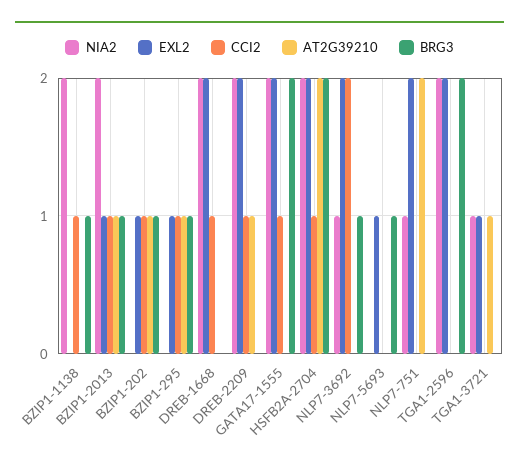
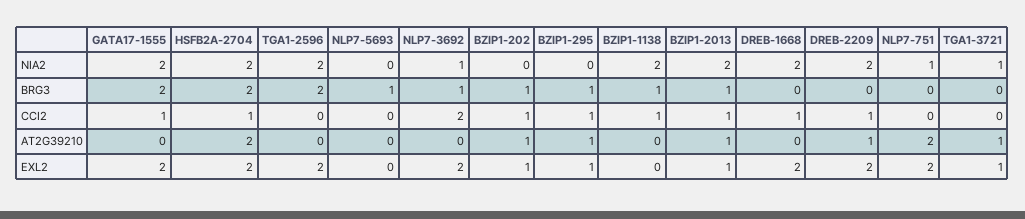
  {
    "NIA2": {
      "BZIP1-1138": 2,
      "BZIP1-2013": 2,
      "BZIP1-202": 0,
      "BZIP1-295": 0,
      "DREB-1668": 2,
      "DREB-2209": 2,
      "GATA17-1555": 2,
      "HSFB2A-2704": 2,
      "NLP7-3692": 1,
      "NLP7-5693": 0,
      "NLP7-751": 1,
      "TGA1-2596": 2,
      "TGA1-3721": 1
    },
    "EXL2": {
      "BZIP1-1138": 0,
      "BZIP1-2013": 1,
      "BZIP1-202": 1,
      "BZIP1-295": 1,
      "DREB-1668": 2,
      "DREB-2209": 2,
      "GATA17-1555": 2,
      "HSFB2A-2704": 2,
      "NLP7-3692": 2,
-     "NLP7-5693": 1,
+     "NLP7-5693": 0,
      "NLP7-751": 2,
      "TGA1-2596": 2,
      "TGA1-3721": 1
    },
    "CCI2": {
      "BZIP1-1138": 1,
      "BZIP1-2013": 1,
      "BZIP1-202": 1,
      "BZIP1-295": 1,
      "DREB-1668": 1,
      "DREB-2209": 1,
      "GATA17-1555": 1,
      "HSFB2A-2704": 1,
      "NLP7-3692": 2,
      "NLP7-5693": 0,
      "NLP7-751": 0,
      "TGA1-2596": 0,
      "TGA1-3721": 0
    },
    "AT2G39210": {
      "BZIP1-1138": 0,
      "BZIP1-2013": 1,
      "BZIP1-202": 1,
      "BZIP1-295": 1,
      "DREB-1668": 0,
      "DREB-2209": 1,
      "GATA17-1555": 0,
      "HSFB2A-2704": 2,
      "NLP7-3692": 0,
      "NLP7-5693": 0,
      "NLP7-751": 2,
      "TGA1-2596": 0,
      "TGA1-3721": 1
    },
    "BRG3": {
      "BZIP1-1138": 1,
      "BZIP1-2013": 1,
      "BZIP1-202": 1,
      "BZIP1-295": 1,
      "DREB-1668": 0,
      "DREB-2209": 0,
      "GATA17-1555": 2,
      "HSFB2A-2704": 2,
      "NLP7-3692": 1,
      "NLP7-5693": 1,
      "NLP7-751": 0,
      "TGA1-2596": 2,
      "TGA1-3721": 0
    }
  }

